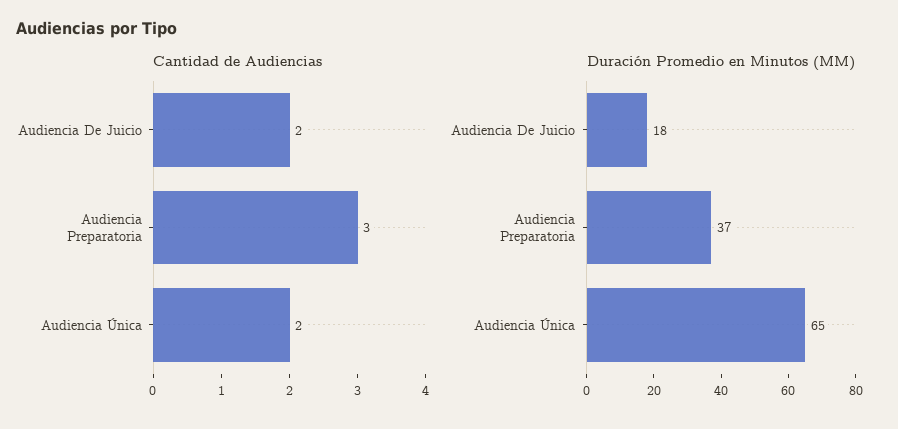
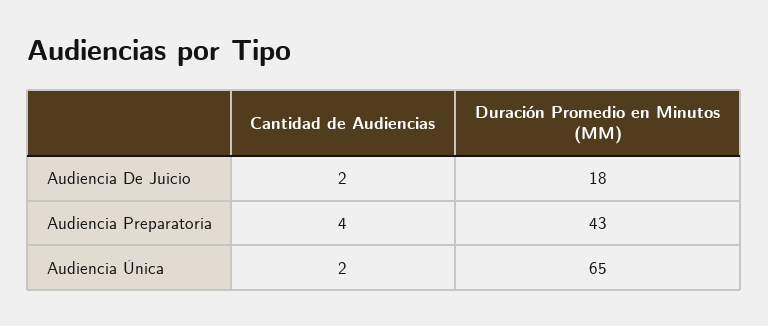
  {
    "Cantidad de Audiencias": {
      "Audiencia De Juicio": 2,
-     "Audiencia Preparatoria": 3,
+     "Audiencia Preparatoria": 4,
      "Audiencia Única": 2
    },
    "Duración Promedio en Minutos (MM)": {
      "Audiencia De Juicio": 18,
-     "Audiencia Preparatoria": 37,
+     "Audiencia Preparatoria": 43,
      "Audiencia Única": 65
    }
  }

